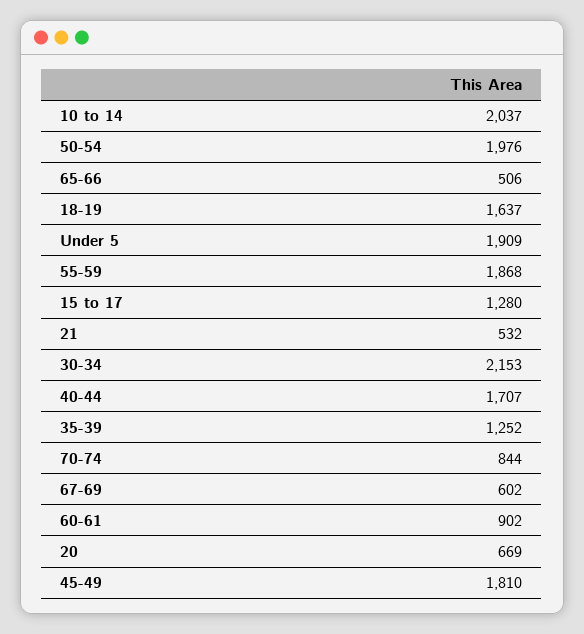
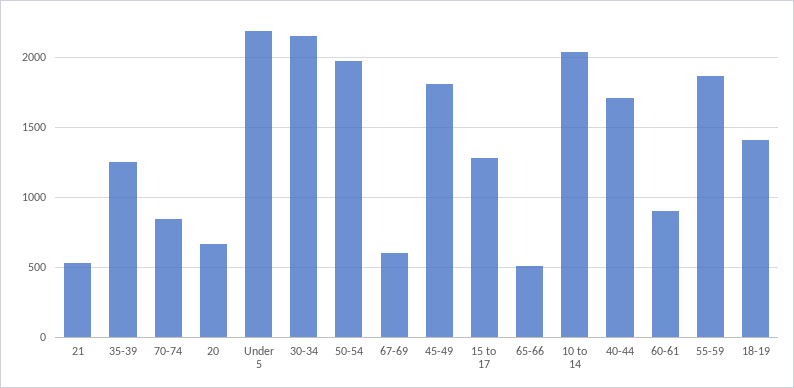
  {
    "10 to 14": 2037,
    "50-54": 1976,
    "65-66": 506,
-   "18-19": 1637,
+   "18-19": 1400,
-   "Under 5": 1909,
+   "Under 5": 2200,
    "55-59": 1868,
    "15 to 17": 1280,
    "21": 532,
    "30-34": 2153,
    "40-44": 1707,
    "35-39": 1252,
    "70-74": 844,
    "67-69": 602,
    "60-61": 902,
    "20": 669,
    "45-49": 1810
  }

